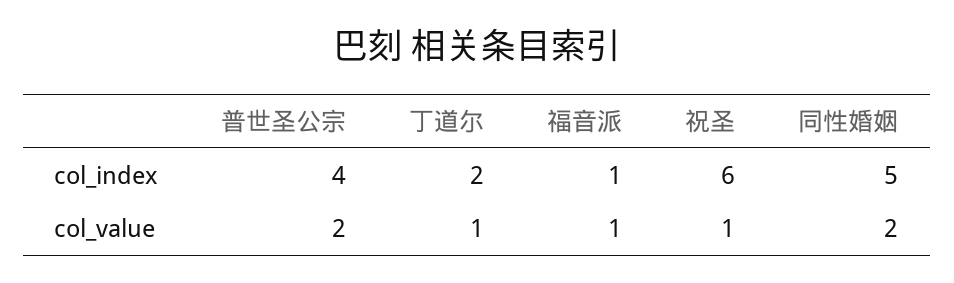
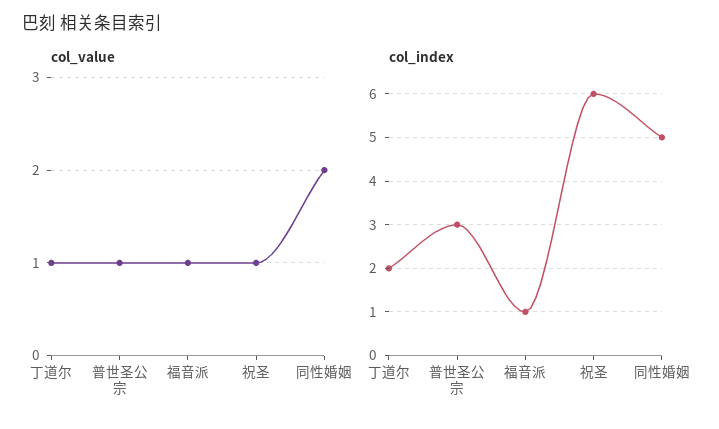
  {
    "col_index": {
-     "普世圣公宗": 4,
+     "普世圣公宗": 3,
      "丁道尔": 2,
      "福音派": 1,
      "祝圣": 6,
      "同性婚姻": 5
    },
    "col_value": {
-     "普世圣公宗": 2,
+     "普世圣公宗": 1,
      "丁道尔": 1,
      "福音派": 1,
      "祝圣": 1,
      "同性婚姻": 2
    }
  }

